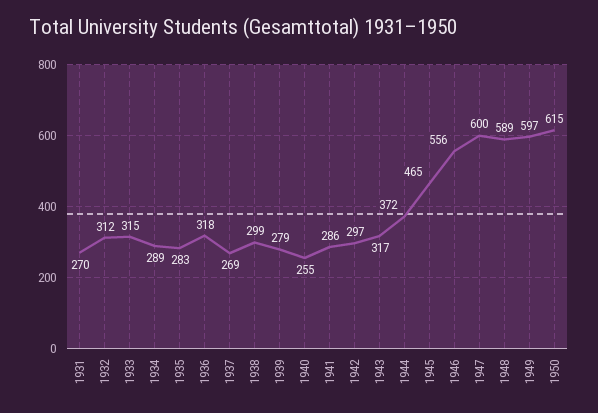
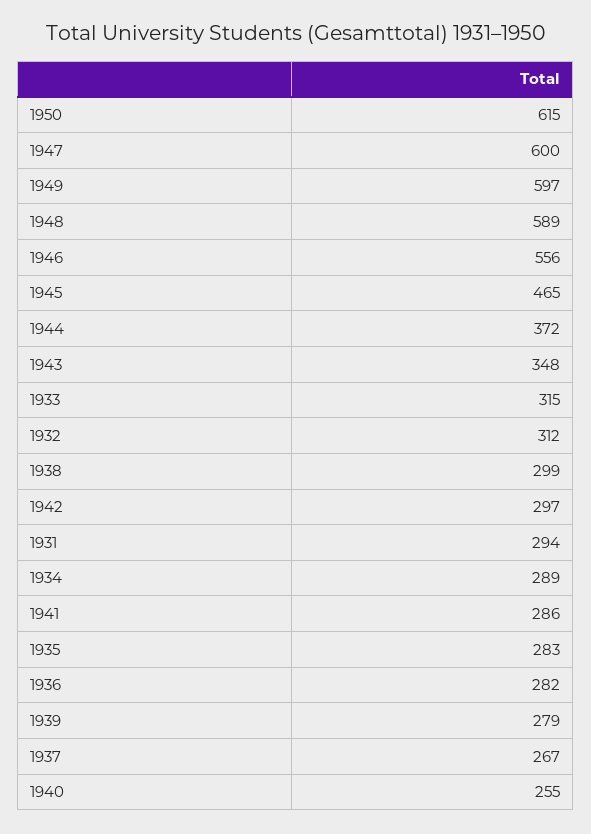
  {
-   "1931": 270,
+   "1931": 294,
    "1932": 312,
    "1933": 315,
    "1934": 289,
    "1935": 283,
-   "1936": 318,
+   "1936": 282,
-   "1937": 269,
+   "1937": 267,
    "1938": 299,
    "1939": 279,
    "1940": 255,
    "1941": 286,
    "1942": 297,
-   "1943": 317,
+   "1943": 348,
    "1944": 372,
    "1945": 465,
    "1946": 556,
    "1947": 600,
    "1948": 589,
    "1949": 597,
    "1950": 615
  }

